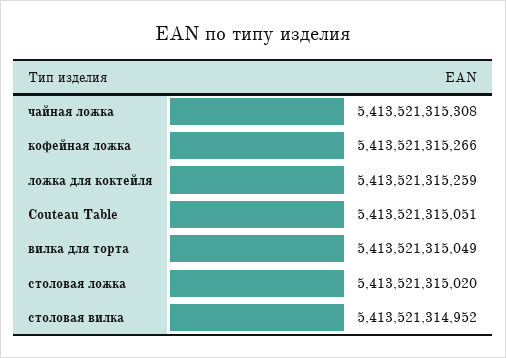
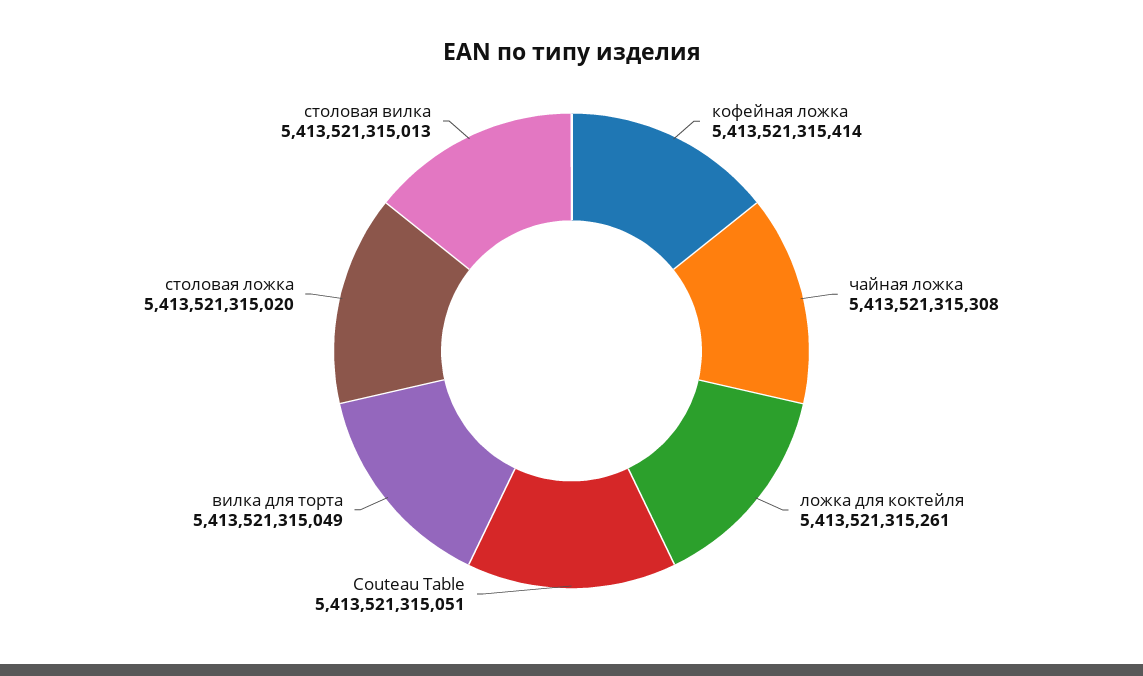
  {
    "чайная ложка": 5413521315308,
-   "кофейная ложка": 5413521315266,
+   "кофейная ложка": 5413521315414,
-   "ложка для коктейля": 5413521315259,
+   "ложка для коктейля": 5413521315261,
    "Couteau Table": 5413521315051,
    "вилка для торта": 5413521315049,
    "столовая ложка": 5413521315020,
-   "столовая вилка": 5413521314952
+   "столовая вилка": 5413521315013
  }

